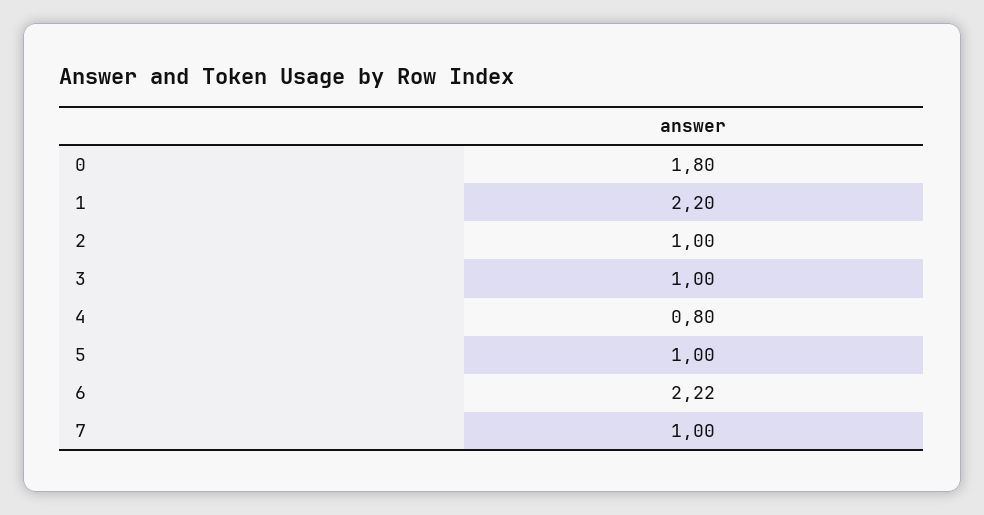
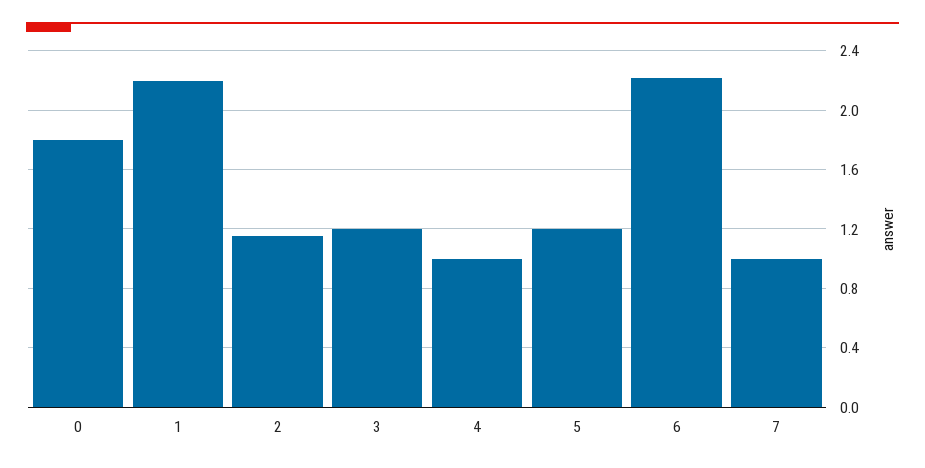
  {
    "0": 1.8,
    "1": 2.2,
-   "2": 1,
+   "2": 1.15,
-   "3": 1,
+   "3": 1.2,
-   "4": 0.8,
+   "4": 1,
-   "5": 1,
+   "5": 1.2,
    "6": 2.22,
    "7": 1
  }

